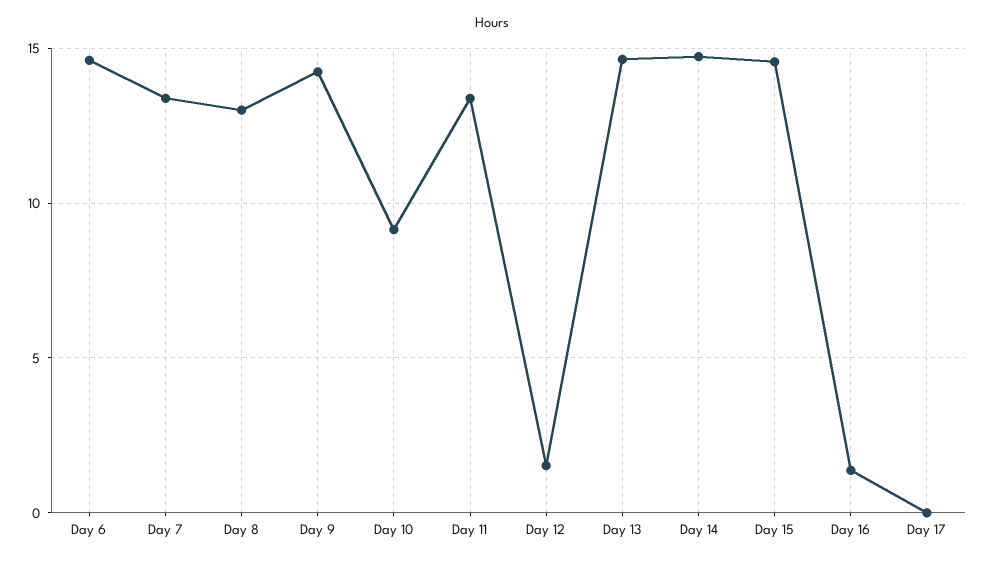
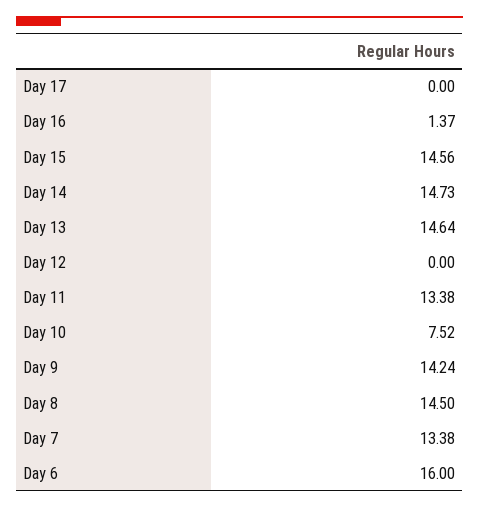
  {
-   "Day 6": 14.5,
+   "Day 6": 16,
    "Day 7": 13.38,
-   "Day 8": 13,
+   "Day 8": 14.5,
    "Day 9": 14.24,
-   "Day 10": 9,
+   "Day 10": 7.52,
    "Day 11": 13.38,
-   "Day 12": 1.5,
+   "Day 12": 0,
    "Day 13": 14.64,
    "Day 14": 14.73,
    "Day 15": 14.56,
    "Day 16": 1.37,
    "Day 17": 0
  }

